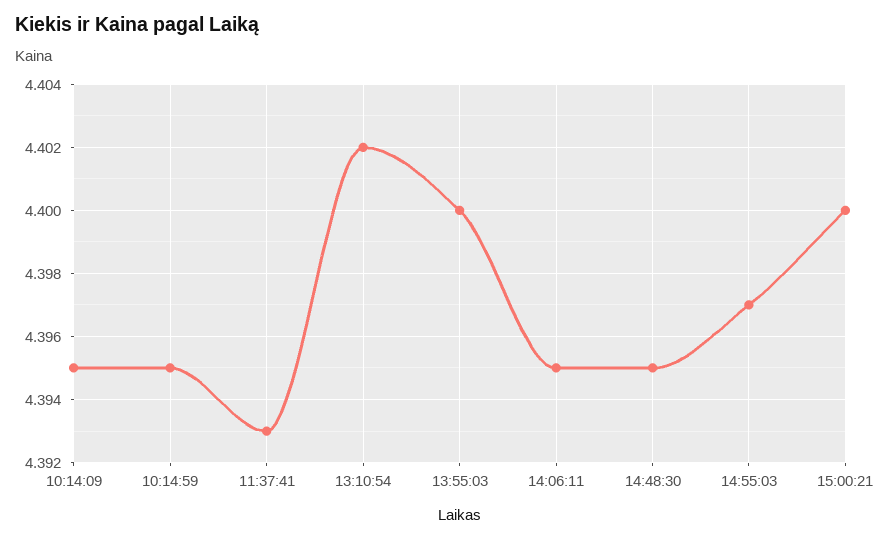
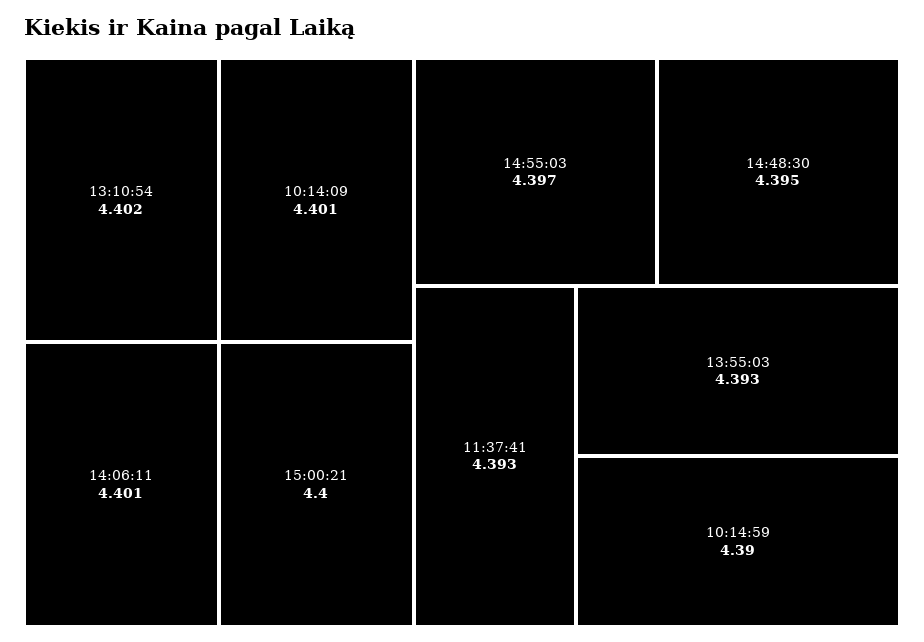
  {
-   "10:14:09": 4.395,
+   "10:14:09": 4.401,
-   "10:14:59": 4.395,
+   "10:14:59": 4.39,
    "11:37:41": 4.393,
    "13:10:54": 4.402,
-   "13:55:03": 4.4,
+   "13:55:03": 4.393,
-   "14:06:11": 4.395,
+   "14:06:11": 4.401,
    "14:48:30": 4.395,
    "14:55:03": 4.397,
    "15:00:21": 4.4
  }

